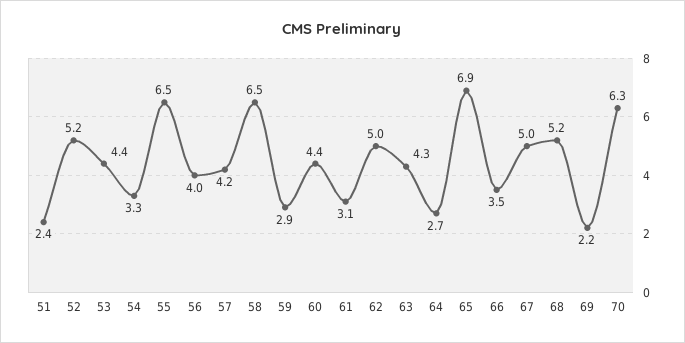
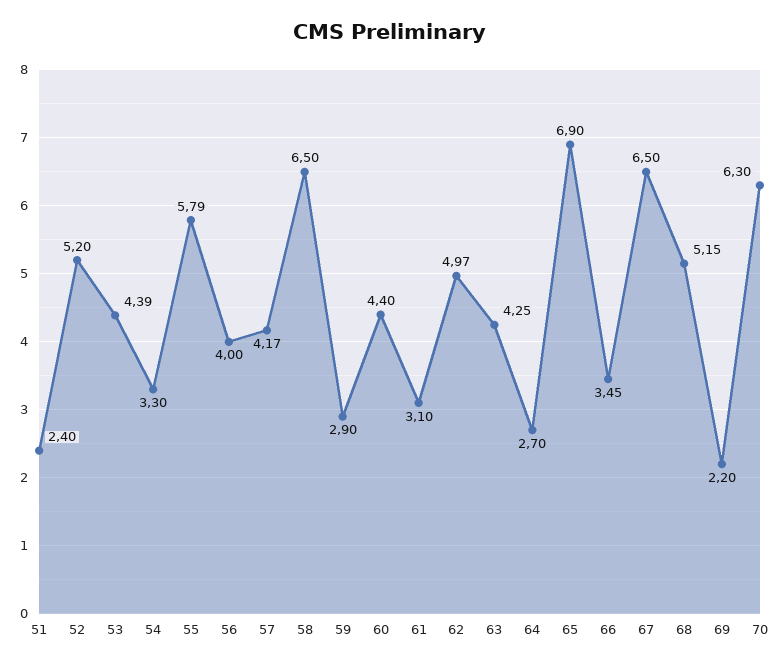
  {
    "51": 2.4,
    "52": 5.2,
    "53": 4.39,
    "54": 3.3,
-   "55": 6.5,
+   "55": 5.79,
    "56": 4,
    "57": 4.17,
    "58": 6.5,
    "59": 2.9,
    "60": 4.4,
    "61": 3.1,
    "62": 4.97,
    "63": 4.25,
    "64": 2.7,
    "65": 6.9,
    "66": 3.45,
-   "67": 5,
+   "67": 6.5,
    "68": 5.15,
    "69": 2.2,
    "70": 6.3
  }

